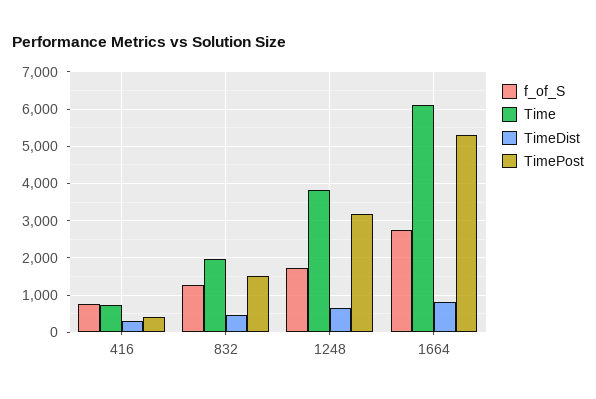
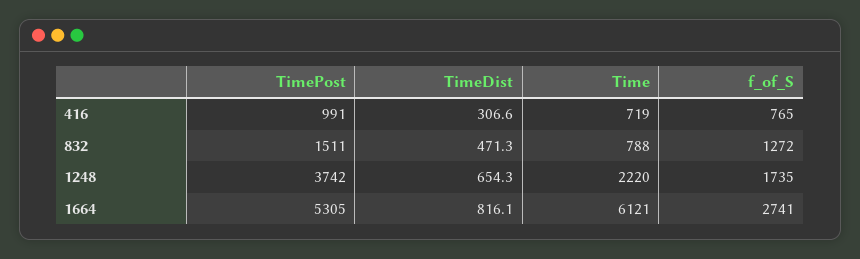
  {
    "f_of_S": {
      "416": 765,
      "832": 1272,
      "1248": 1735,
      "1664": 2741
    },
    "Time": {
      "416": 719,
-     "832": 2000,
+     "832": 788,
-     "1248": 3800,
+     "1248": 2220,
      "1664": 6121
    },
    "TimeDist": {
      "416": 306.6,
      "832": 471.3,
      "1248": 654.3,
      "1664": 816.1
    },
    "TimePost": {
-     "416": 400,
+     "416": 991,
      "832": 1511,
-     "1248": 3200,
+     "1248": 3742,
      "1664": 5305
    }
  }

